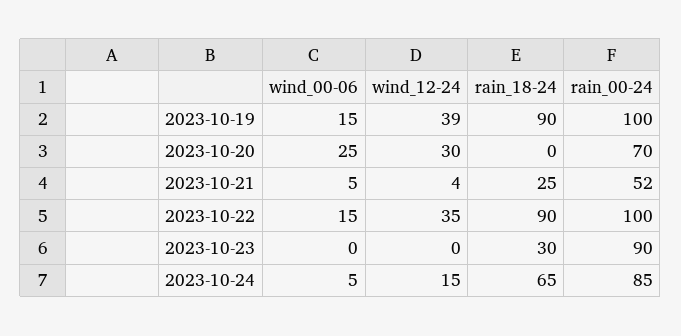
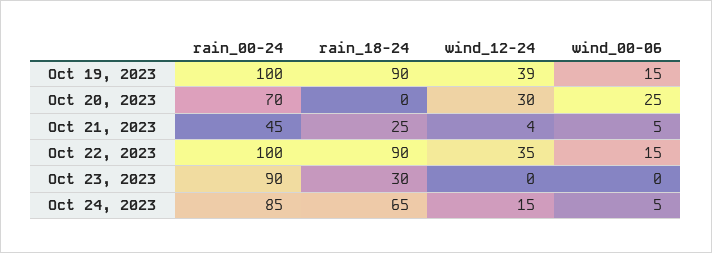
  {
    "wind_00-06": {
      "2023-10-19": 15,
      "2023-10-20": 25,
      "2023-10-21": 5,
      "2023-10-22": 15,
      "2023-10-23": 0,
      "2023-10-24": 5
    },
    "wind_12-24": {
      "2023-10-19": 39,
      "2023-10-20": 30,
      "2023-10-21": 4,
      "2023-10-22": 35,
      "2023-10-23": 0,
      "2023-10-24": 15
    },
    "rain_18-24": {
      "2023-10-19": 90,
      "2023-10-20": 0,
      "2023-10-21": 25,
      "2023-10-22": 90,
      "2023-10-23": 30,
      "2023-10-24": 65
    },
    "rain_00-24": {
      "2023-10-19": 100,
      "2023-10-20": 70,
-     "2023-10-21": 52,
+     "2023-10-21": 45,
      "2023-10-22": 100,
      "2023-10-23": 90,
      "2023-10-24": 85
    }
  }

